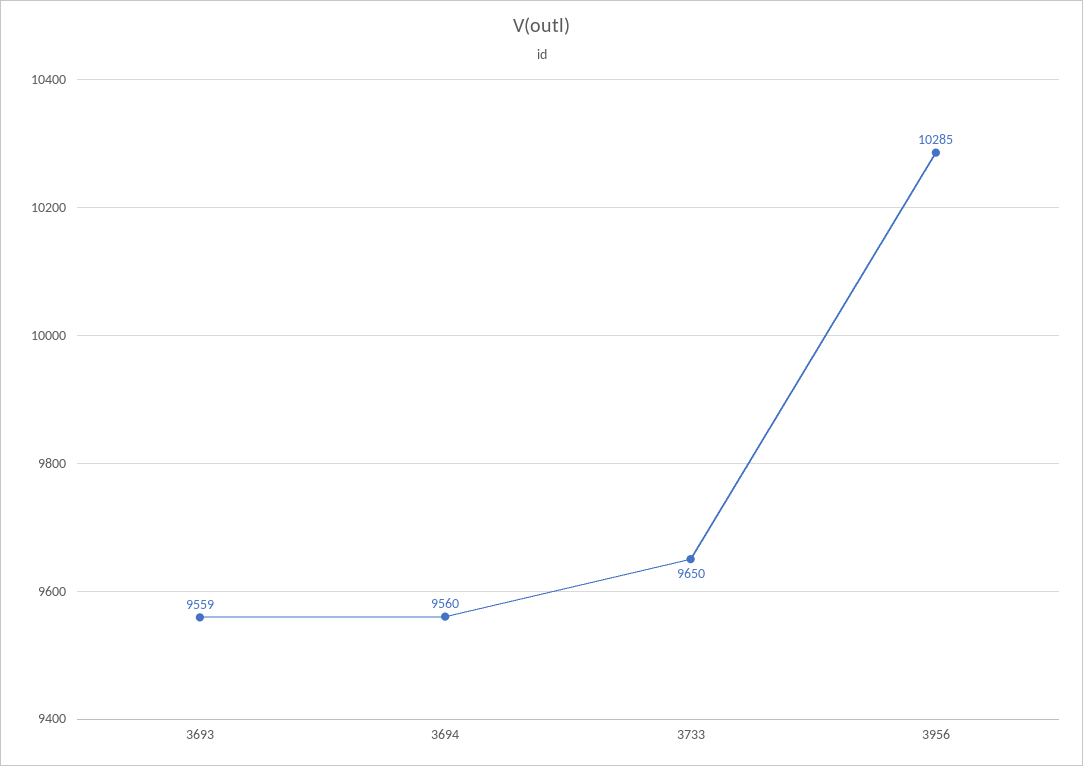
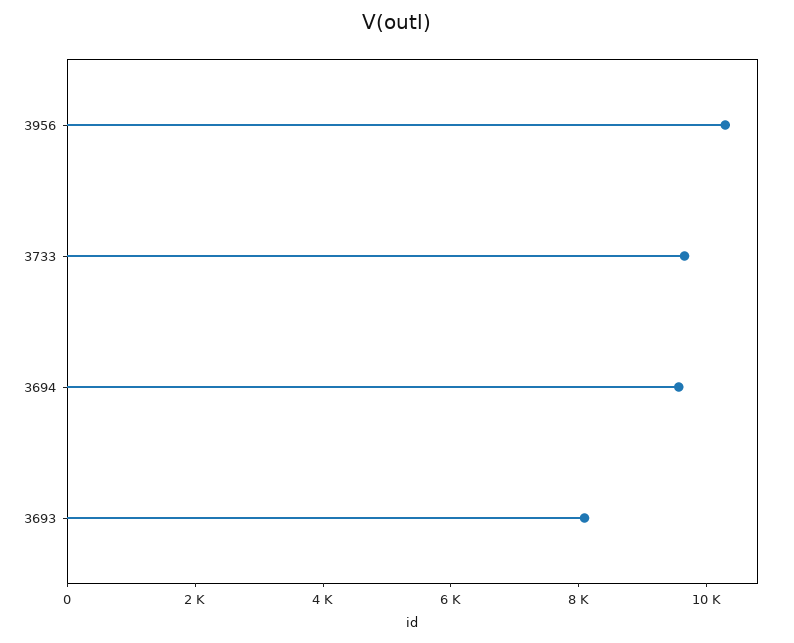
  {
-   "3693": 9559,
+   "3693": 8000,
    "3694": 9560,
    "3733": 9650,
    "3956": 10285
  }

